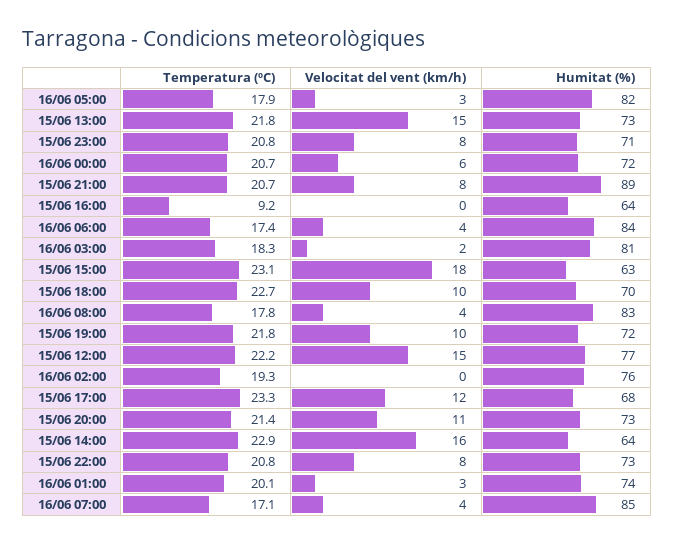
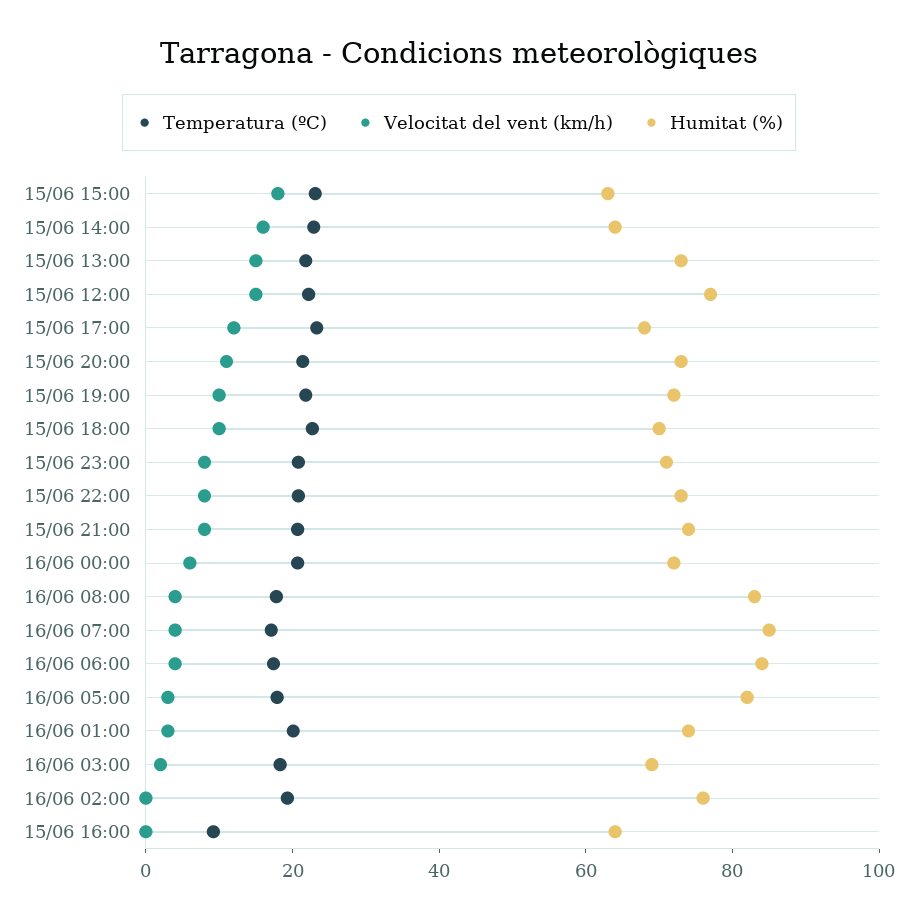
  {
    "Temperatura (ºC)": {
      "16/06 05:00": 17.9,
      "15/06 13:00": 21.8,
      "15/06 23:00": 20.8,
      "16/06 00:00": 20.7,
      "15/06 21:00": 20.7,
      "15/06 16:00": 9.2,
      "16/06 06:00": 17.4,
      "16/06 03:00": 18.3,
      "15/06 15:00": 23.1,
      "15/06 18:00": 22.7,
      "16/06 08:00": 17.8,
      "15/06 19:00": 21.8,
      "15/06 12:00": 22.2,
      "16/06 02:00": 19.3,
      "15/06 17:00": 23.3,
      "15/06 20:00": 21.4,
      "15/06 14:00": 22.9,
      "15/06 22:00": 20.8,
      "16/06 01:00": 20.1,
      "16/06 07:00": 17.1
    },
    "Velocitat del vent (km/h)": {
      "16/06 05:00": 3,
      "15/06 13:00": 15,
      "15/06 23:00": 8,
      "16/06 00:00": 6,
      "15/06 21:00": 8,
      "15/06 16:00": 0,
      "16/06 06:00": 4,
      "16/06 03:00": 2,
      "15/06 15:00": 18,
      "15/06 18:00": 10,
      "16/06 08:00": 4,
      "15/06 19:00": 10,
      "15/06 12:00": 15,
      "16/06 02:00": 0,
      "15/06 17:00": 12,
      "15/06 20:00": 11,
      "15/06 14:00": 16,
      "15/06 22:00": 8,
      "16/06 01:00": 3,
      "16/06 07:00": 4
    },
    "Humitat (%)": {
      "16/06 05:00": 82,
      "15/06 13:00": 73,
      "15/06 23:00": 71,
      "16/06 00:00": 72,
-     "15/06 21:00": 89,
+     "15/06 21:00": 75,
      "15/06 16:00": 64,
      "16/06 06:00": 84,
-     "16/06 03:00": 81,
+     "16/06 03:00": 70,
      "15/06 15:00": 63,
      "15/06 18:00": 70,
      "16/06 08:00": 83,
      "15/06 19:00": 72,
      "15/06 12:00": 77,
      "16/06 02:00": 76,
      "15/06 17:00": 68,
      "15/06 20:00": 73,
      "15/06 14:00": 64,
      "15/06 22:00": 73,
      "16/06 01:00": 74,
      "16/06 07:00": 85
    }
  }

